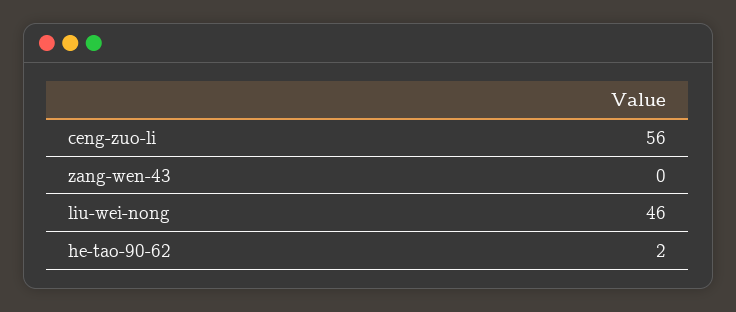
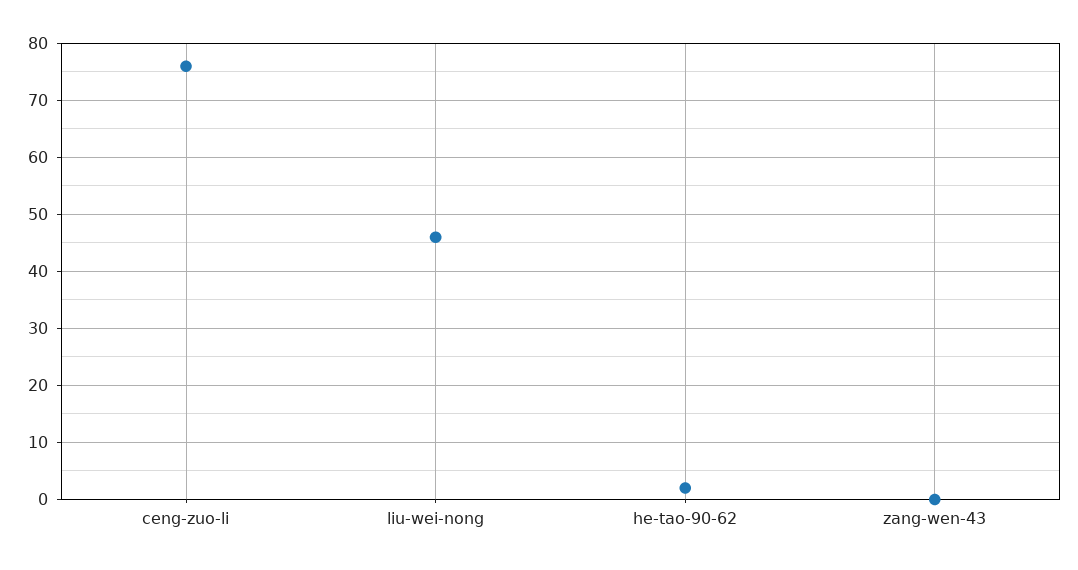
  {
-   "ceng-zuo-li": 56,
+   "ceng-zuo-li": 75,
    "zang-wen-43": 0,
    "liu-wei-nong": 46,
    "he-tao-90-62": 2
  }

